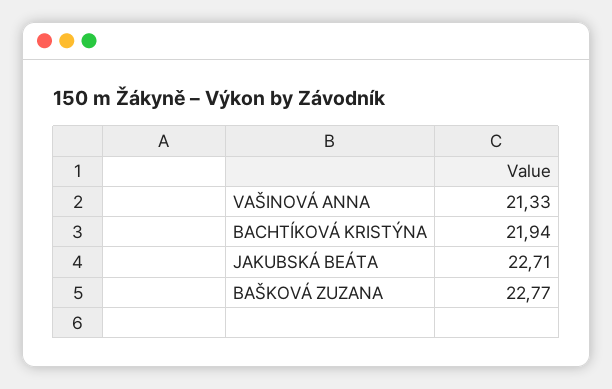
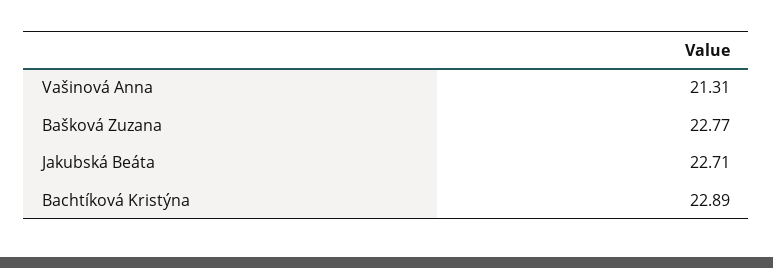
  {
-   "VAŠINOVÁ ANNA": 21.33,
+   "VAŠINOVÁ ANNA": 21.31,
-   "BACHTÍKOVÁ KRISTÝNA": 21.94,
+   "BACHTÍKOVÁ KRISTÝNA": 22.89,
    "JAKUBSKÁ BEÁTA": 22.71,
    "BAŠKOVÁ ZUZANA": 22.77
  }

